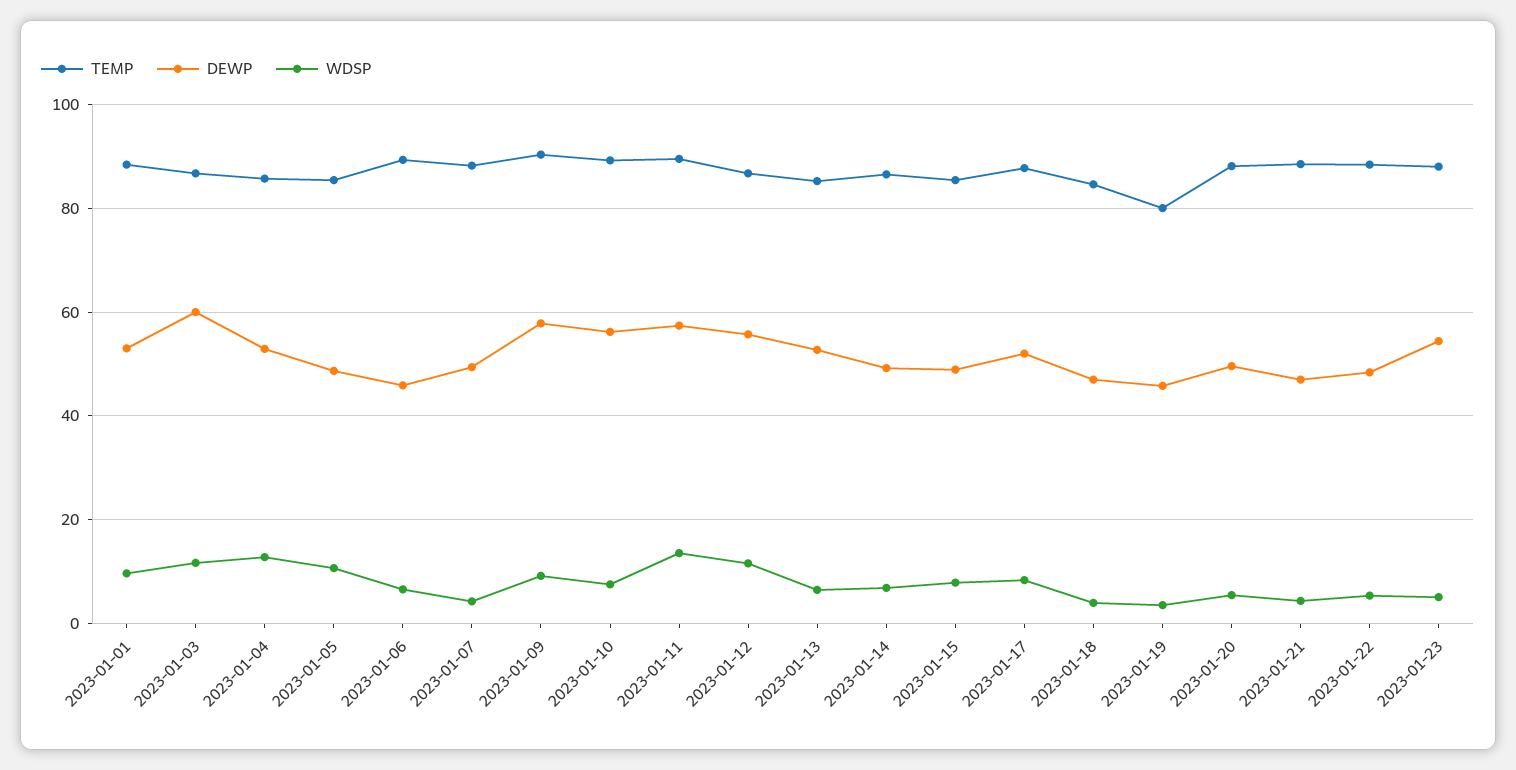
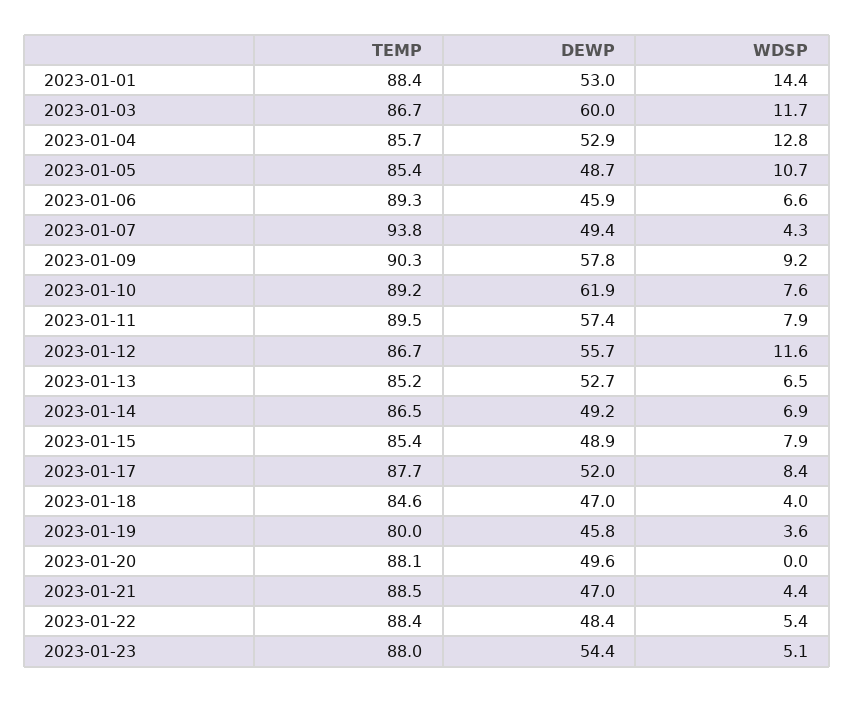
  {
    "TEMP": {
      "2023-01-01": 88.4,
      "2023-01-03": 86.7,
      "2023-01-04": 85.7,
      "2023-01-05": 85.4,
      "2023-01-06": 89.3,
-     "2023-01-07": 88,
+     "2023-01-07": 93.8,
      "2023-01-09": 90.3,
      "2023-01-10": 89.2,
      "2023-01-11": 89.5,
      "2023-01-12": 86.7,
      "2023-01-13": 85.2,
      "2023-01-14": 86.5,
      "2023-01-15": 85.4,
      "2023-01-17": 87.7,
      "2023-01-18": 84.6,
      "2023-01-19": 80,
      "2023-01-20": 88.1,
      "2023-01-21": 88.5,
      "2023-01-22": 88.4,
      "2023-01-23": 88
    },
    "DEWP": {
      "2023-01-01": 53,
      "2023-01-03": 60,
      "2023-01-04": 52.9,
      "2023-01-05": 48.7,
      "2023-01-06": 45.9,
      "2023-01-07": 49.4,
      "2023-01-09": 57.8,
-     "2023-01-10": 56,
+     "2023-01-10": 61.9,
      "2023-01-11": 57.4,
      "2023-01-12": 55.7,
      "2023-01-13": 52.7,
      "2023-01-14": 49.2,
      "2023-01-15": 48.9,
      "2023-01-17": 52,
      "2023-01-18": 47,
      "2023-01-19": 45.8,
      "2023-01-20": 49.6,
      "2023-01-21": 47,
      "2023-01-22": 48.4,
      "2023-01-23": 54.4
    },
    "WDSP": {
-     "2023-01-01": 10,
+     "2023-01-01": 14.4,
      "2023-01-03": 11.7,
      "2023-01-04": 12.8,
      "2023-01-05": 10.7,
      "2023-01-06": 6.6,
      "2023-01-07": 4.3,
      "2023-01-09": 9.2,
      "2023-01-10": 7.6,
-     "2023-01-11": 14,
+     "2023-01-11": 7.9,
      "2023-01-12": 11.6,
      "2023-01-13": 6.5,
      "2023-01-14": 6.9,
      "2023-01-15": 7.9,
      "2023-01-17": 8.4,
      "2023-01-18": 4,
      "2023-01-19": 3.6,
-     "2023-01-20": 6,
+     "2023-01-20": 0,
      "2023-01-21": 4.4,
      "2023-01-22": 5.4,
      "2023-01-23": 5.1
    }
  }

